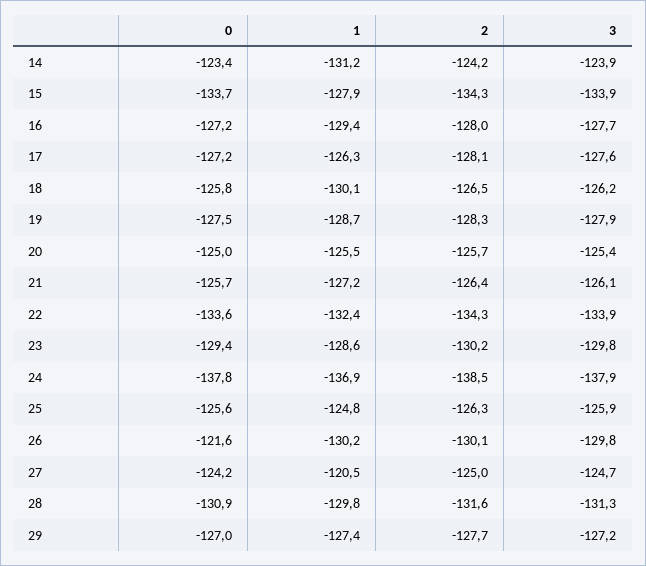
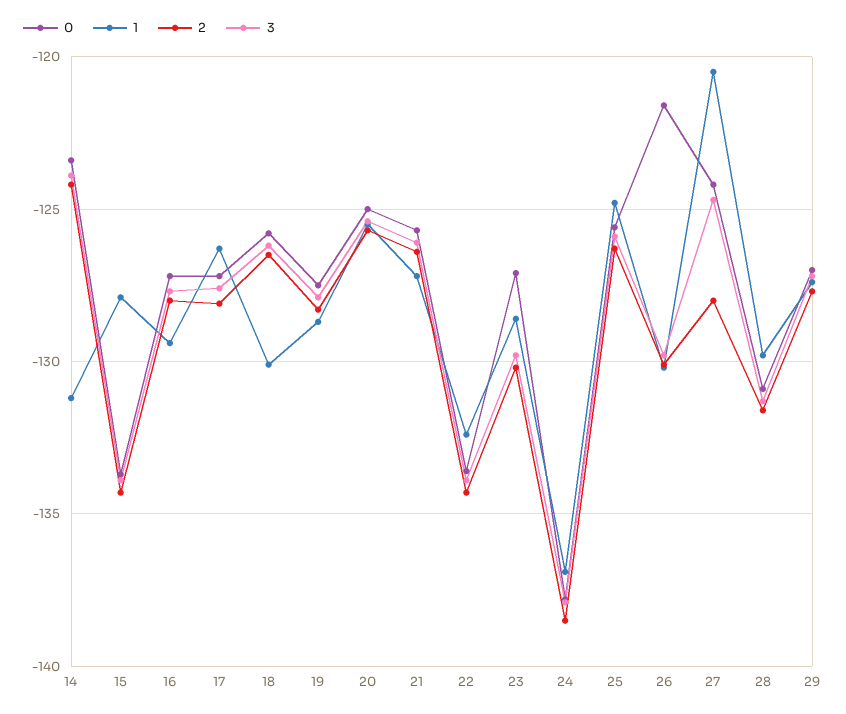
  {
    "0": {
      "14": -123.4,
      "15": -133.7,
      "16": -127.2,
      "17": -127.2,
      "18": -125.8,
      "19": -127.5,
      "20": -125,
      "21": -125.7,
      "22": -133.6,
-     "23": -129.4,
+     "23": -127,
      "24": -137.8,
      "25": -125.6,
      "26": -121.6,
      "27": -124.2,
      "28": -130.9,
      "29": -127
    },
    "1": {
      "14": -131.2,
      "15": -127.9,
      "16": -129.4,
      "17": -126.3,
      "18": -130.1,
      "19": -128.7,
      "20": -125.5,
      "21": -127.2,
      "22": -132.4,
      "23": -128.6,
      "24": -136.9,
      "25": -124.8,
      "26": -130.2,
      "27": -120.5,
      "28": -129.8,
      "29": -127.4
    },
    "2": {
      "14": -124.2,
      "15": -134.3,
      "16": -128,
      "17": -128.1,
      "18": -126.5,
      "19": -128.3,
      "20": -125.7,
      "21": -126.4,
      "22": -134.3,
      "23": -130.2,
      "24": -138.5,
      "25": -126.3,
      "26": -130.1,
-     "27": -125,
+     "27": -128,
      "28": -131.6,
      "29": -127.7
    },
    "3": {
      "14": -123.9,
      "15": -133.9,
      "16": -127.7,
      "17": -127.6,
      "18": -126.2,
      "19": -127.9,
      "20": -125.4,
      "21": -126.1,
      "22": -133.9,
      "23": -129.8,
      "24": -137.9,
      "25": -125.9,
      "26": -129.8,
      "27": -124.7,
      "28": -131.3,
      "29": -127.2
    }
  }

